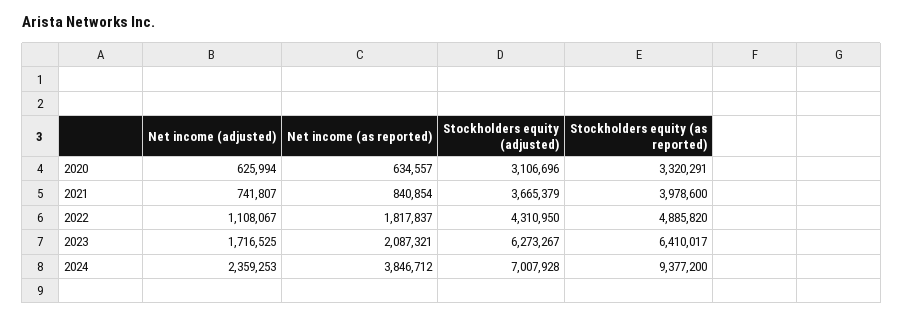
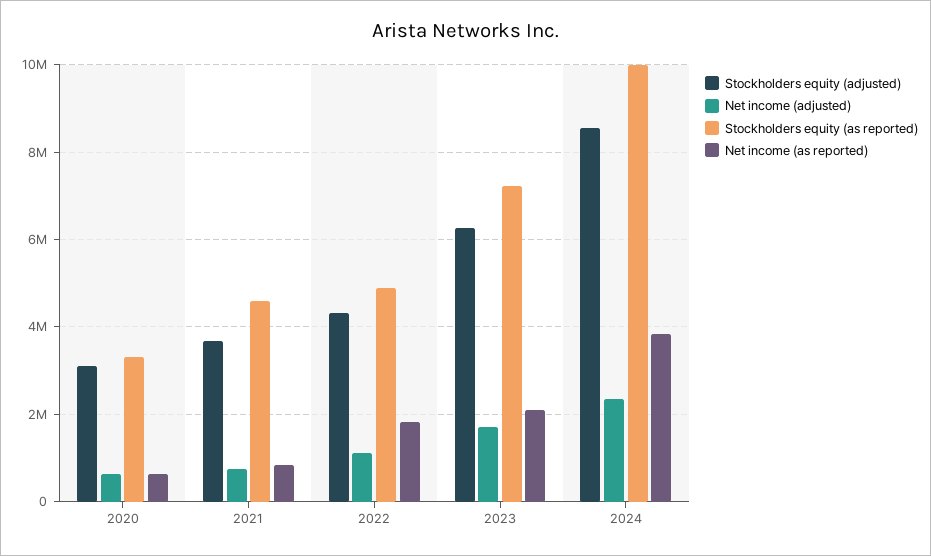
  {
    "Net income (adjusted)": {
      "2020": 625994,
      "2021": 741807,
      "2022": 1108067,
      "2023": 1716525,
      "2024": 2359253
    },
    "Net income (as reported)": {
      "2020": 634557,
      "2021": 840854,
      "2022": 1817837,
      "2023": 2087321,
      "2024": 3846712
    },
    "Stockholders equity (adjusted)": {
      "2020": 3106696,
      "2021": 3665379,
      "2022": 4310950,
      "2023": 6273267,
-     "2024": 7007928
+     "2024": 8600000
    },
    "Stockholders equity (as reported)": {
      "2020": 3320291,
-     "2021": 3978600,
+     "2021": 4600000,
      "2022": 4885820,
-     "2023": 6410017,
+     "2023": 7200000,
-     "2024": 9377200
+     "2024": 10000000
    }
  }

